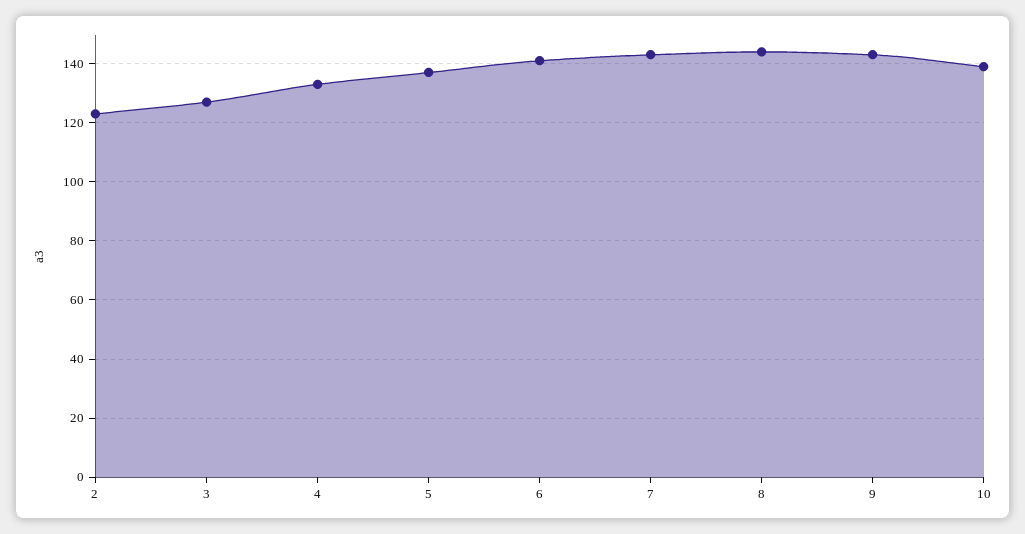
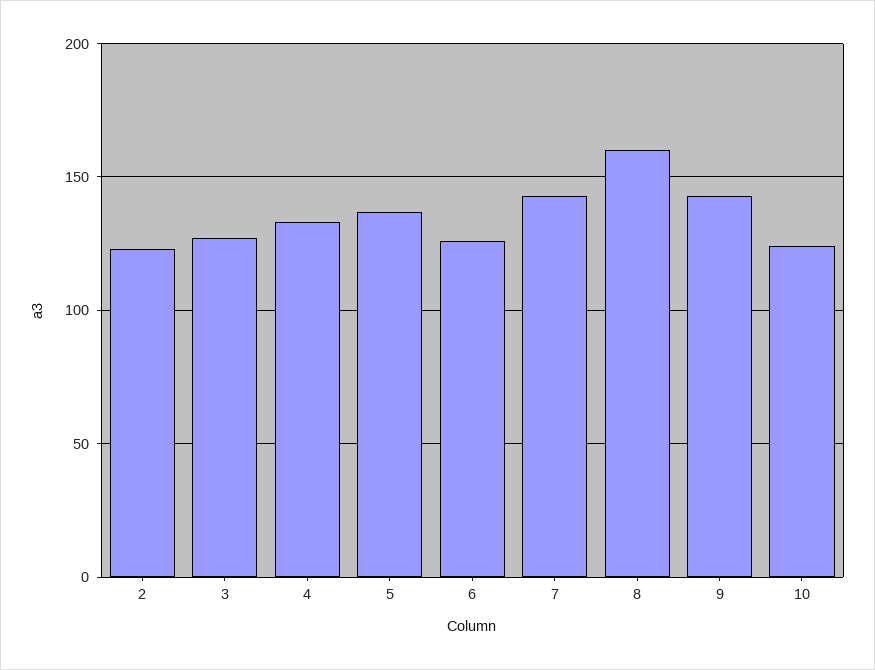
  {
    "2": 125,
    "3": 125,
    "4": 135,
    "5": 135,
-   "6": 140,
+   "6": 125,
    "7": 145,
-   "8": 145,
+   "8": 160,
    "9": 145,
-   "10": 140
+   "10": 125
  }

